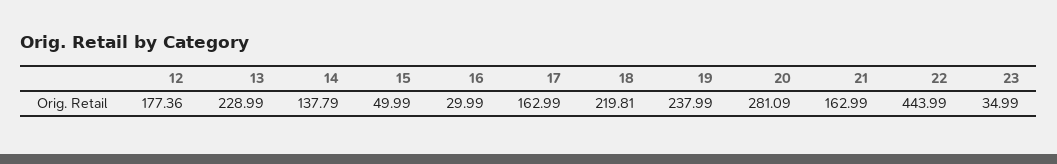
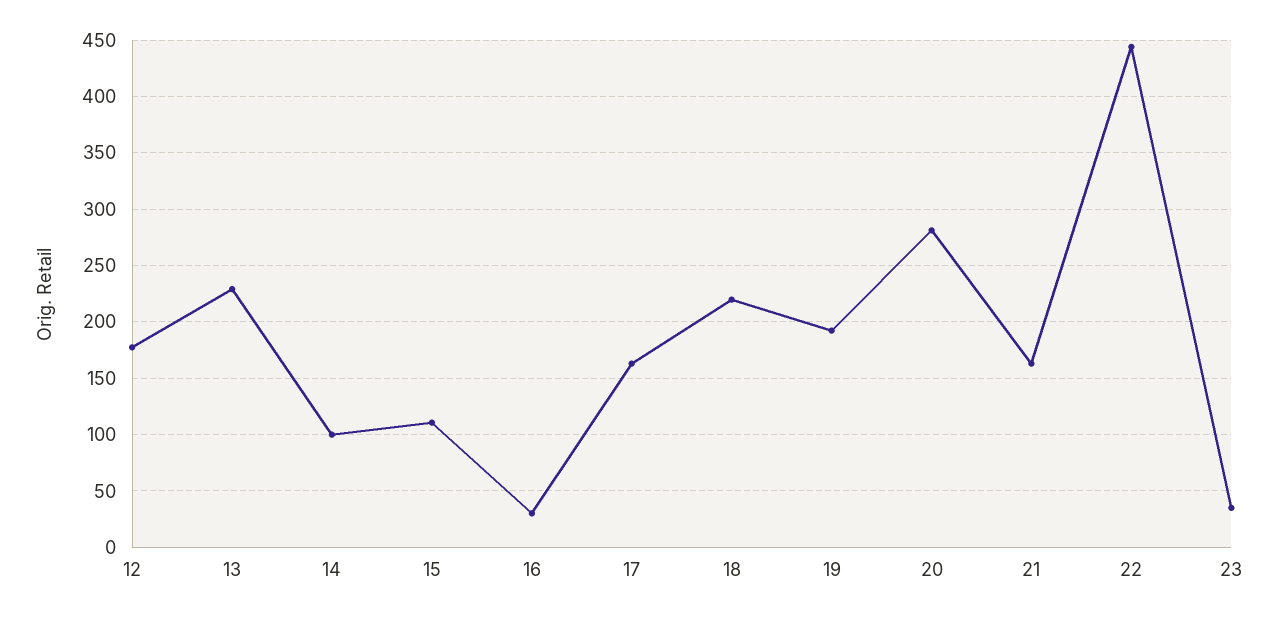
  {
    "12": 177.36,
    "13": 228.99,
-   "14": 137.79,
+   "14": 100,
-   "15": 49.99,
+   "15": 110,
    "16": 29.99,
    "17": 162.99,
    "18": 219.81,
-   "19": 237.99,
+   "19": 190,
    "20": 281.09,
    "21": 162.99,
    "22": 443.99,
    "23": 34.99
  }

